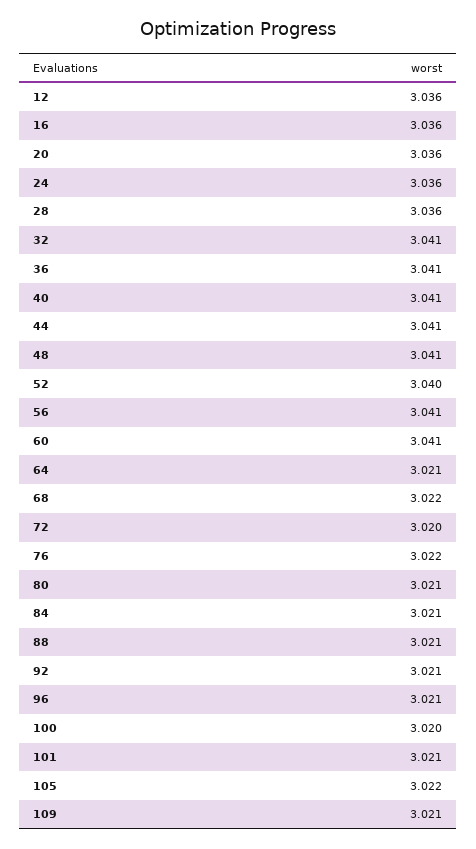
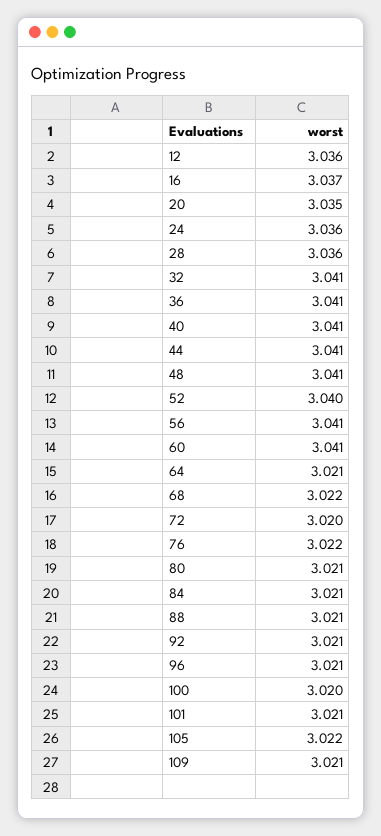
  {
    "12": 3.036,
-   "16": 3.036,
+   "16": 3.037,
-   "20": 3.036,
+   "20": 3.035,
    "24": 3.036,
    "28": 3.036,
    "32": 3.041,
    "36": 3.041,
    "40": 3.041,
    "44": 3.041,
    "48": 3.041,
    "52": 3.04,
    "56": 3.041,
    "60": 3.041,
    "64": 3.021,
    "68": 3.022,
    "72": 3.02,
    "76": 3.022,
    "80": 3.021,
    "84": 3.021,
    "88": 3.021,
    "92": 3.021,
    "96": 3.021,
    "100": 3.02,
    "101": 3.021,
    "105": 3.022,
    "109": 3.021
  }

